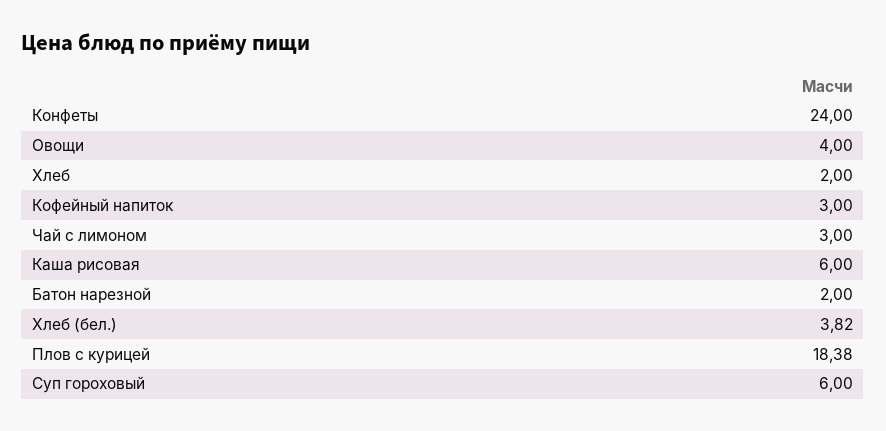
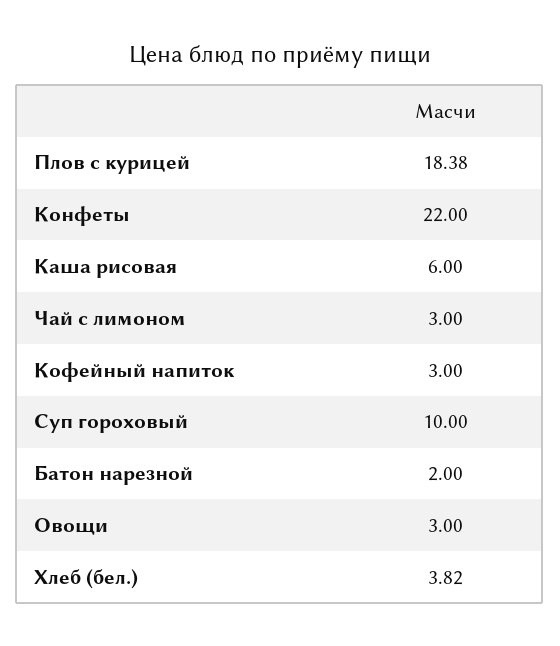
  {
-   "Конфеты": 24,
+   "Конфеты": 22,
-   "Овощи": 4,
+   "Овощи": 3,
-   "Хлеб": 2,
    "Кофейный напиток": 3,
    "Чай с лимоном": 3,
    "Каша рисовая": 6,
    "Батон нарезной": 2,
    "Хлеб (бел.)": 3.82,
    "Плов с курицей": 18.38,
-   "Суп гороховый": 6
+   "Суп гороховый": 10
  }

